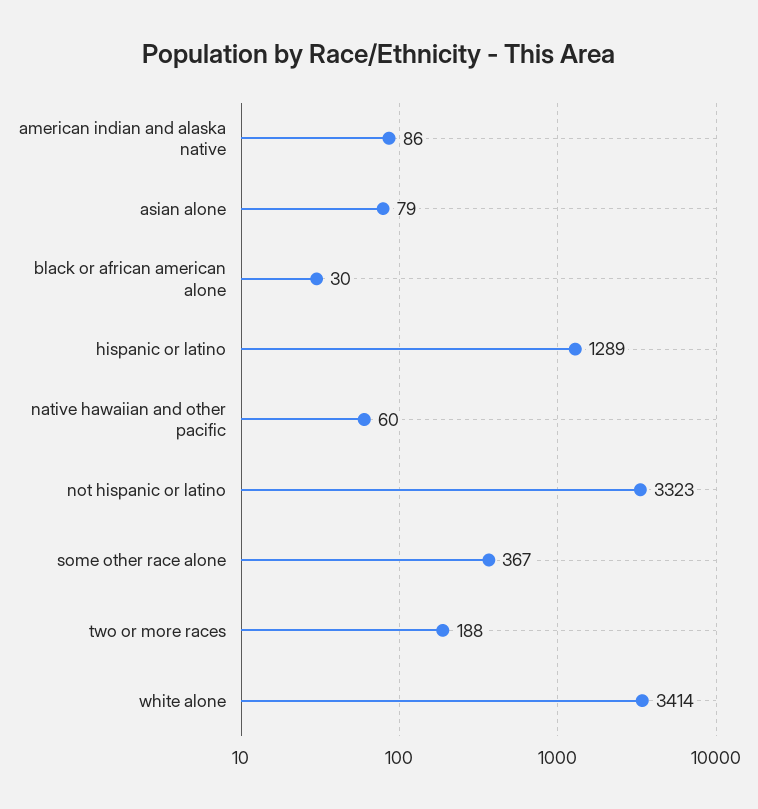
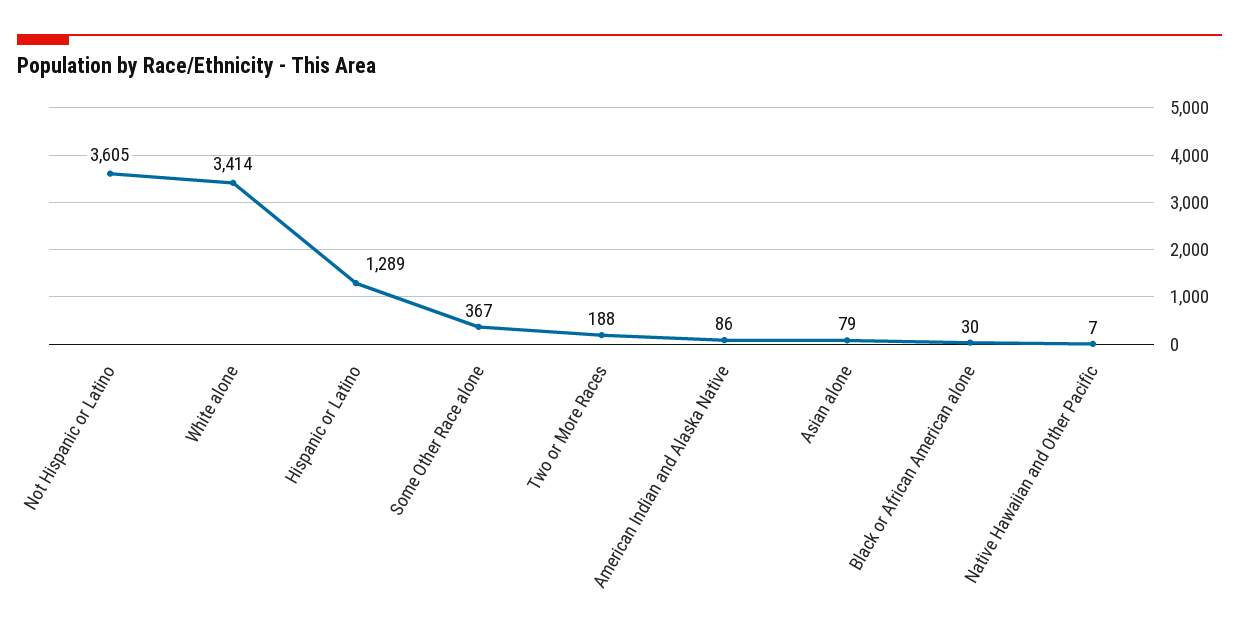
  {
    "american indian and alaska native": 86,
    "asian alone": 79,
    "black or african american alone": 30,
    "hispanic or latino": 1289,
-   "native hawaiian and other pacific": 60,
+   "native hawaiian and other pacific": 7,
-   "not hispanic or latino": 3323,
+   "not hispanic or latino": 3605,
    "some other race alone": 367,
    "two or more races": 188,
    "white alone": 3414
  }

